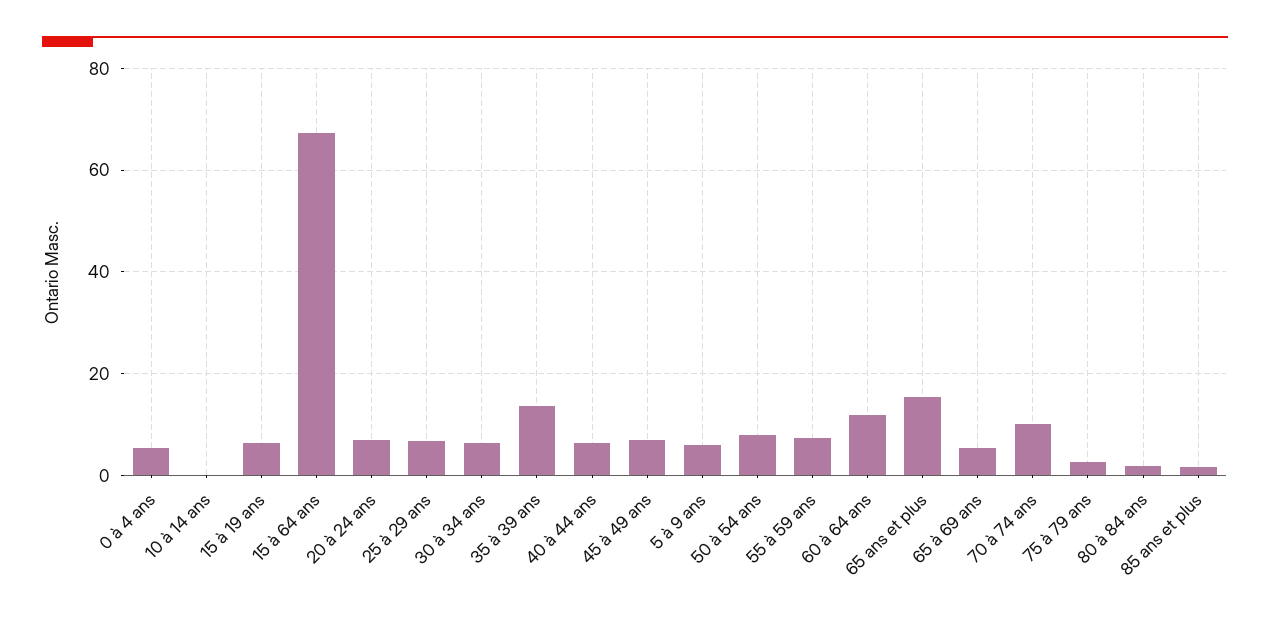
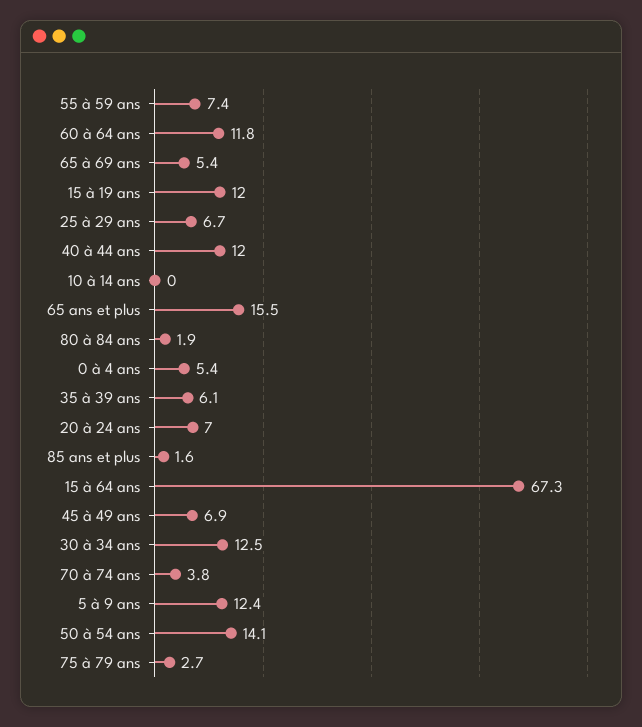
  {
    "0 à 4 ans": 5.4,
    "10 à 14 ans": 0,
-   "15 à 19 ans": 6,
+   "15 à 19 ans": 12,
    "15 à 64 ans": 67.3,
    "20 à 24 ans": 7,
    "25 à 29 ans": 6.7,
-   "30 à 34 ans": 6,
+   "30 à 34 ans": 12.5,
-   "35 à 39 ans": 14,
+   "35 à 39 ans": 6.1,
-   "40 à 44 ans": 6,
+   "40 à 44 ans": 12,
    "45 à 49 ans": 6.9,
-   "5 à 9 ans": 6,
+   "5 à 9 ans": 12.4,
-   "50 à 54 ans": 8,
+   "50 à 54 ans": 14.1,
    "55 à 59 ans": 7.4,
    "60 à 64 ans": 11.8,
    "65 ans et plus": 15.5,
    "65 à 69 ans": 5.4,
-   "70 à 74 ans": 10,
+   "70 à 74 ans": 3.8,
    "75 à 79 ans": 2.7,
    "80 à 84 ans": 1.9,
    "85 ans et plus": 1.6
  }

